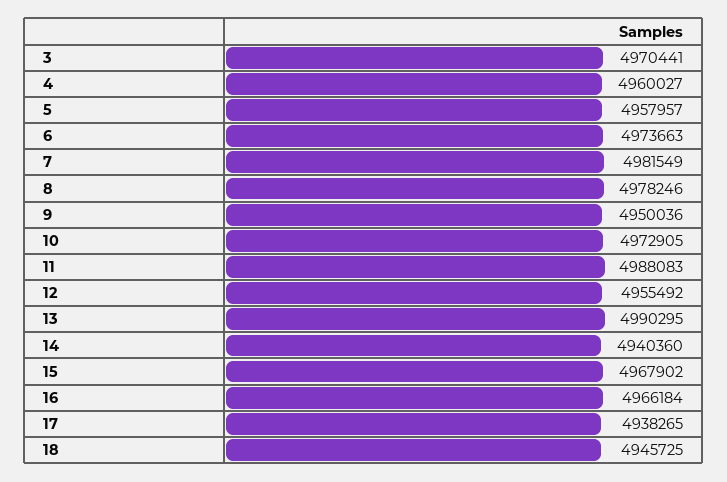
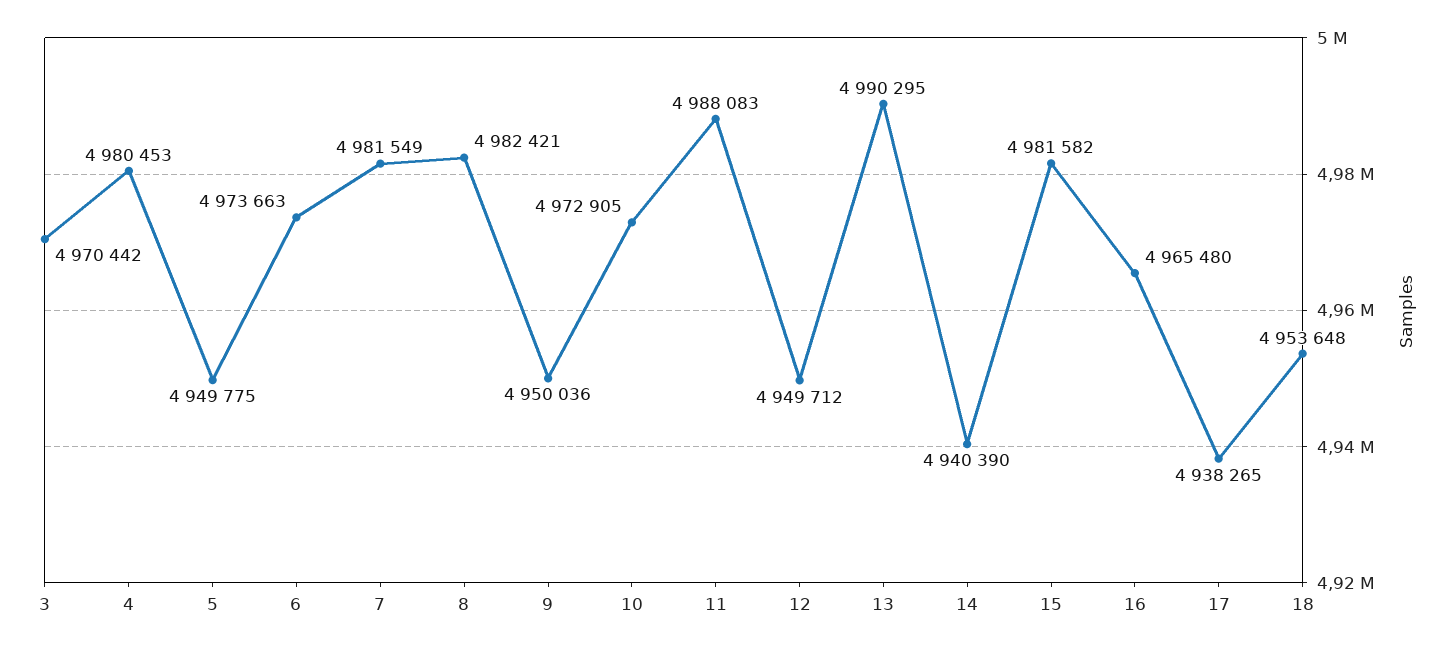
  {
-   "3": 4970441,
+   "3": 4970442,
-   "4": 4960027,
+   "4": 4980453,
-   "5": 4957957,
+   "5": 4949775,
    "6": 4973663,
    "7": 4981549,
-   "8": 4978246,
+   "8": 4982421,
    "9": 4950036,
    "10": 4972905,
    "11": 4988083,
-   "12": 4955492,
+   "12": 4949712,
    "13": 4990295,
-   "14": 4940360,
+   "14": 4940390,
-   "15": 4967902,
+   "15": 4981582,
-   "16": 4966184,
+   "16": 4965480,
    "17": 4938265,
-   "18": 4945725
+   "18": 4953648
  }

